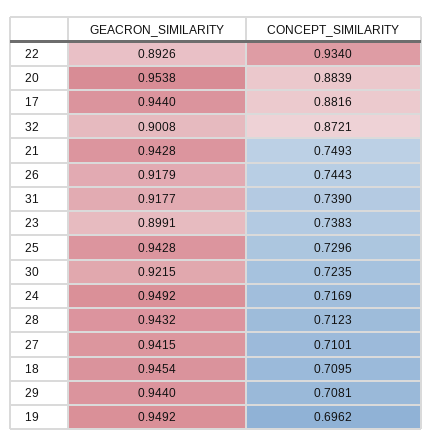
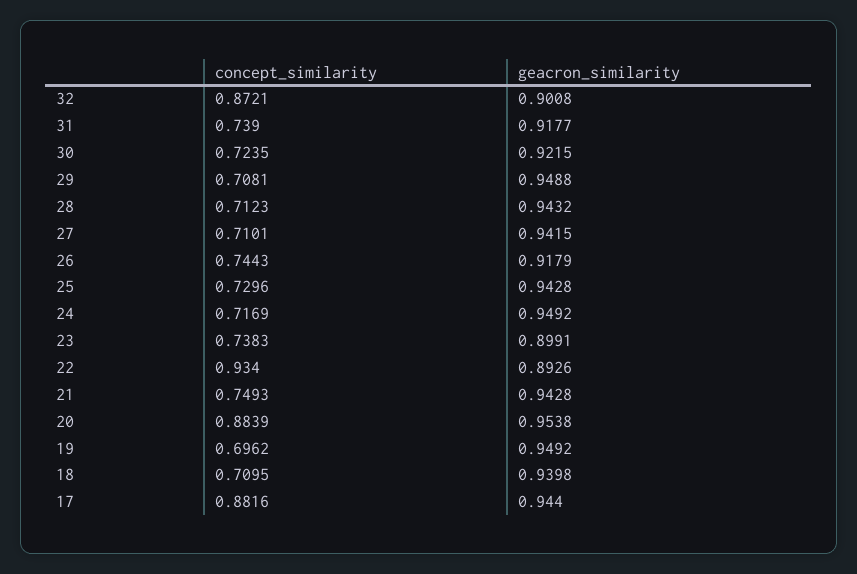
  {
    "GEACRON_SIMILARITY": {
      "22": 0.8926,
      "20": 0.9538,
      "17": 0.944,
      "32": 0.9008,
      "21": 0.9428,
      "26": 0.9179,
      "31": 0.9177,
      "23": 0.8991,
      "25": 0.9428,
      "30": 0.9215,
      "24": 0.9492,
      "28": 0.9432,
      "27": 0.9415,
-     "18": 0.9454,
+     "18": 0.9398,
-     "29": 0.944,
+     "29": 0.9488,
      "19": 0.9492
    },
    "CONCEPT_SIMILARITY": {
      "22": 0.934,
      "20": 0.8839,
      "17": 0.8816,
      "32": 0.8721,
      "21": 0.7493,
      "26": 0.7443,
      "31": 0.739,
      "23": 0.7383,
      "25": 0.7296,
      "30": 0.7235,
      "24": 0.7169,
      "28": 0.7123,
      "27": 0.7101,
      "18": 0.7095,
      "29": 0.7081,
      "19": 0.6962
    }
  }

